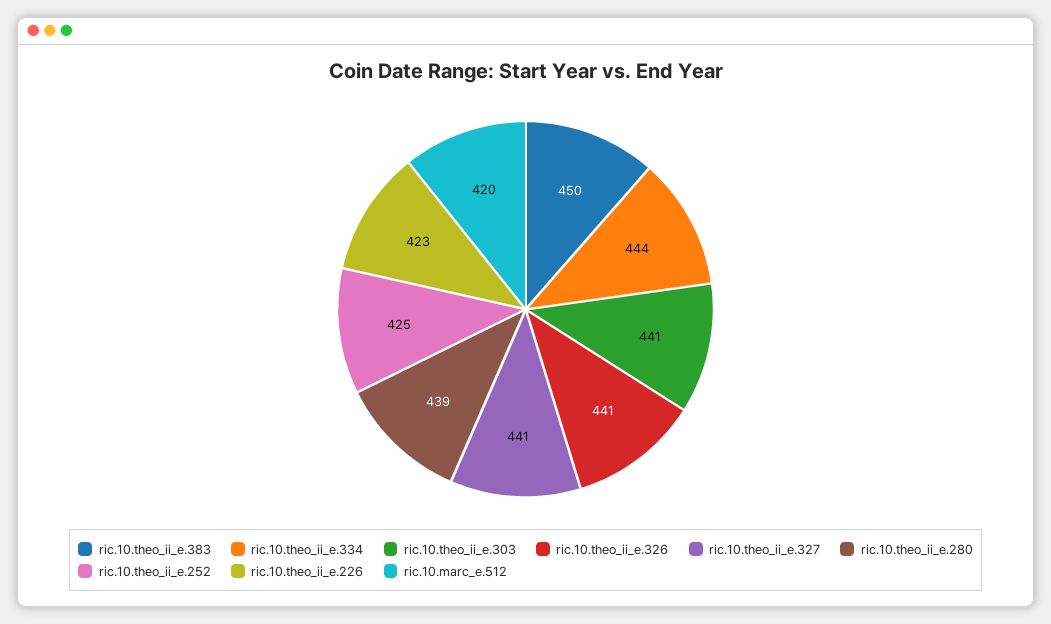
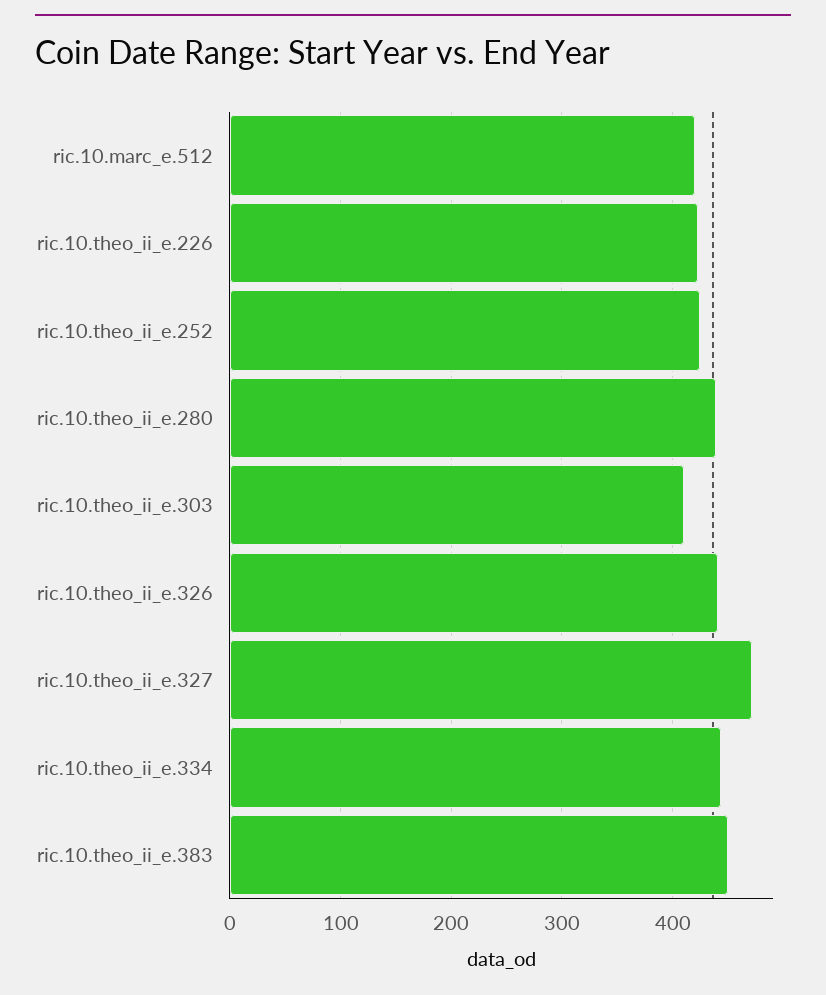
  {
    "ric.10.theo_ii_e.383": 450,
    "ric.10.theo_ii_e.334": 444,
-   "ric.10.theo_ii_e.303": 441,
+   "ric.10.theo_ii_e.303": 410,
    "ric.10.theo_ii_e.326": 441,
-   "ric.10.theo_ii_e.327": 441,
+   "ric.10.theo_ii_e.327": 470,
    "ric.10.theo_ii_e.280": 439,
    "ric.10.theo_ii_e.252": 425,
    "ric.10.theo_ii_e.226": 423,
    "ric.10.marc_e.512": 420
  }

